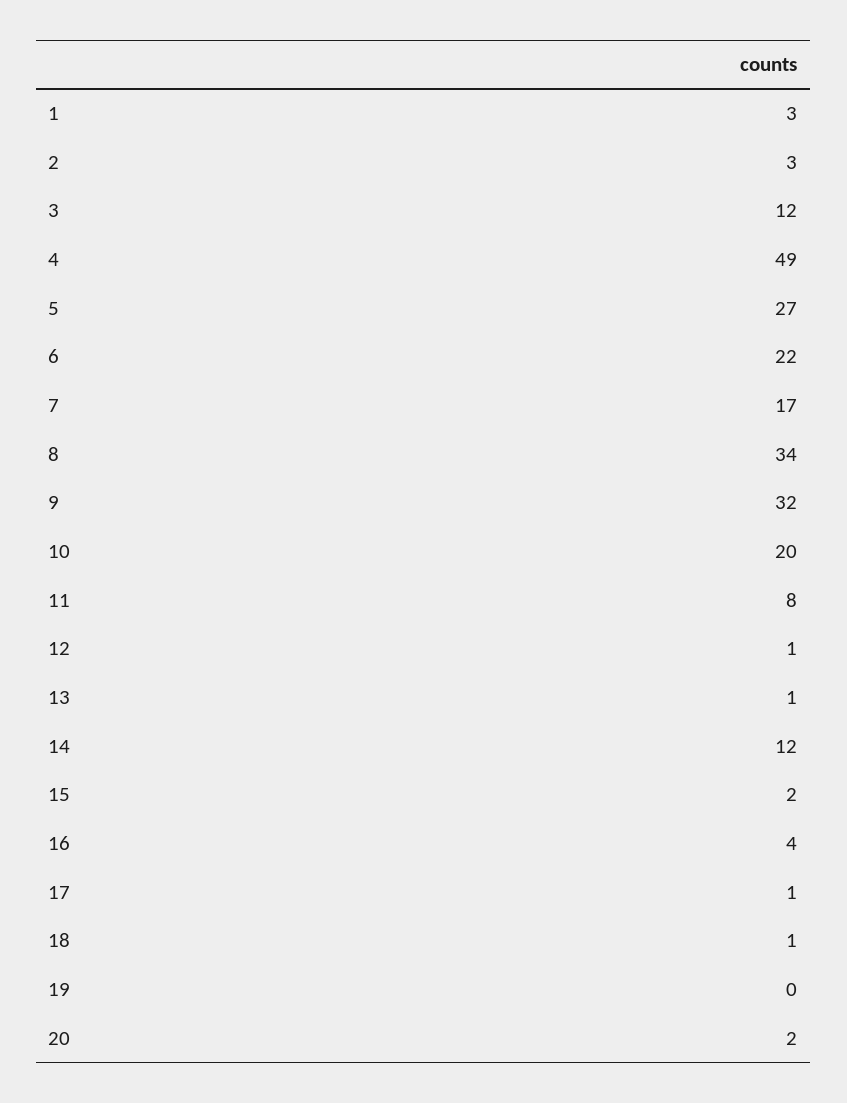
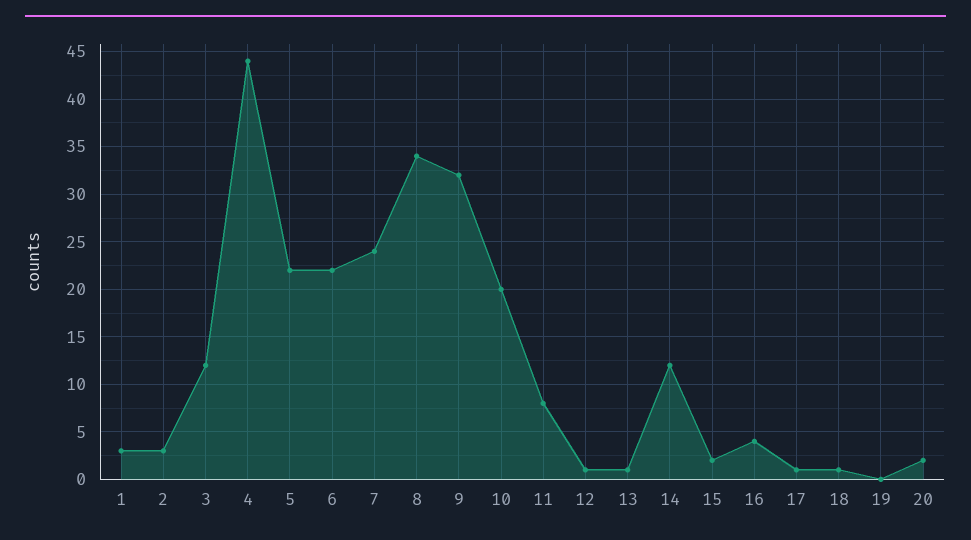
  {
    "1": 3,
    "2": 3,
    "3": 12,
-   "4": 49,
+   "4": 44,
-   "5": 27,
+   "5": 22,
    "6": 22,
-   "7": 17,
+   "7": 24,
    "8": 34,
    "9": 32,
    "10": 20,
    "11": 8,
    "12": 1,
    "13": 1,
    "14": 12,
    "15": 2,
    "16": 4,
    "17": 1,
    "18": 1,
    "19": 0,
    "20": 2
  }

